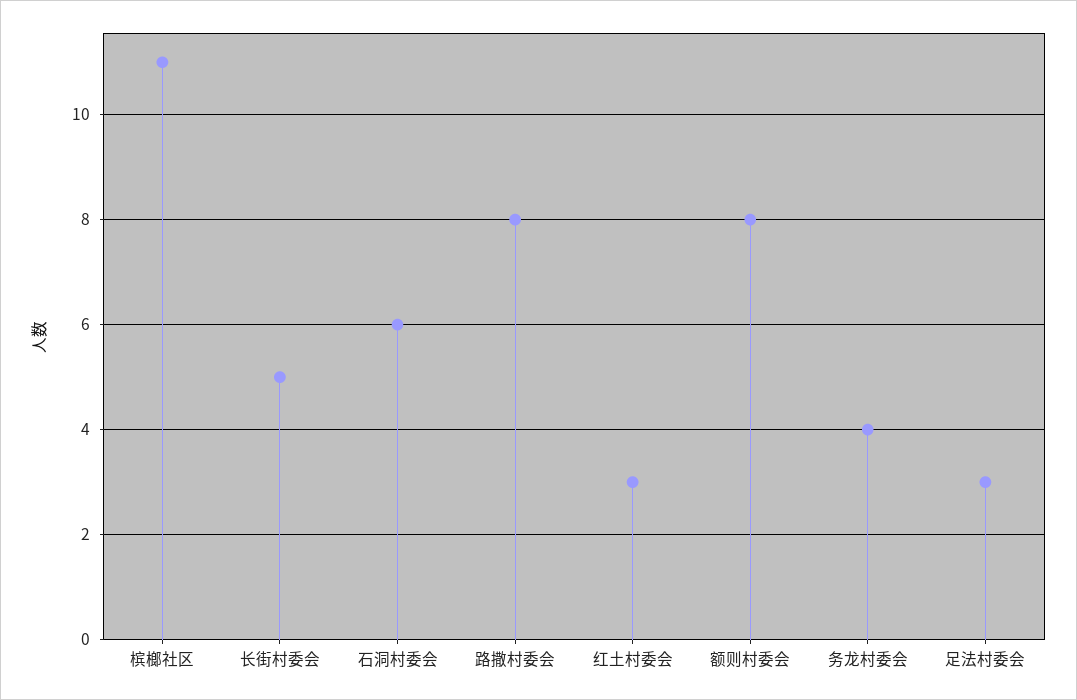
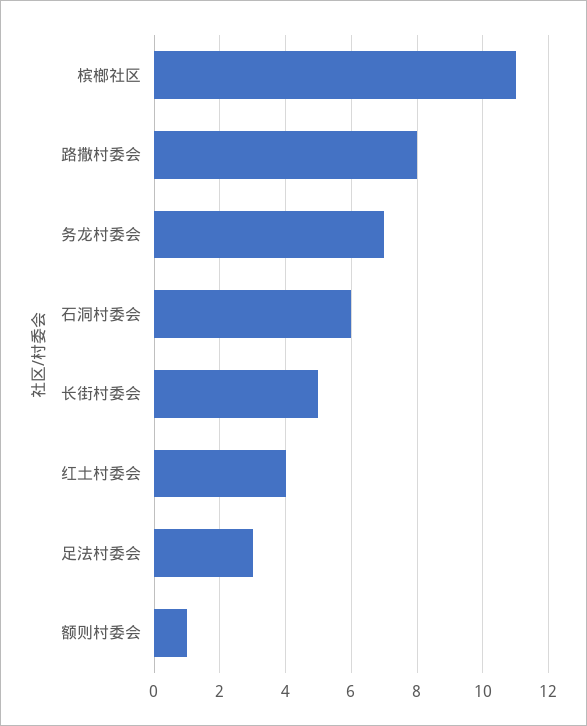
  {
    "槟榔社区": 11,
    "长街村委会": 5,
    "石洞村委会": 6,
    "路撒村委会": 8,
-   "红土村委会": 3,
+   "红土村委会": 4,
-   "额则村委会": 8,
+   "额则村委会": 1,
-   "务龙村委会": 4,
+   "务龙村委会": 7,
    "足法村委会": 3
  }

